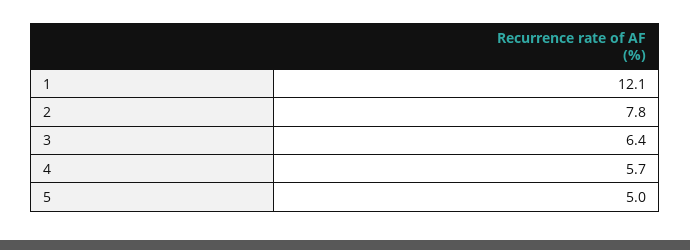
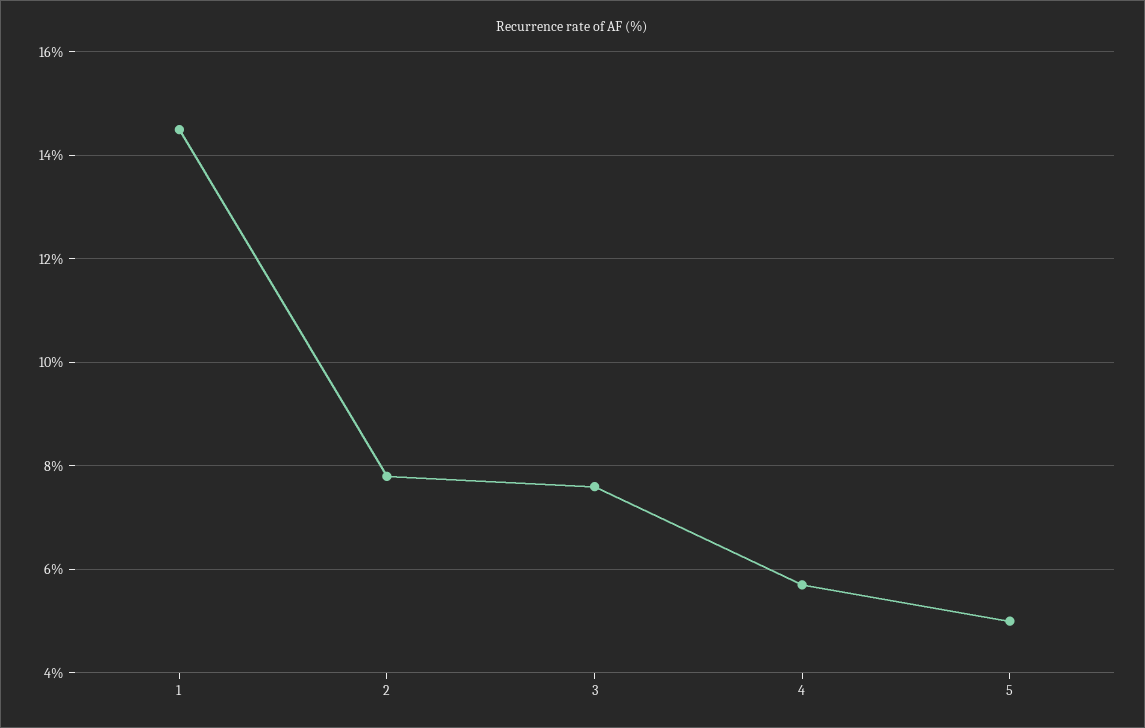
  {
-   "1": 12.1,
+   "1": 14.5,
    "2": 7.8,
-   "3": 6.4,
+   "3": 7.5,
    "4": 5.7,
    "5": 5
  }

